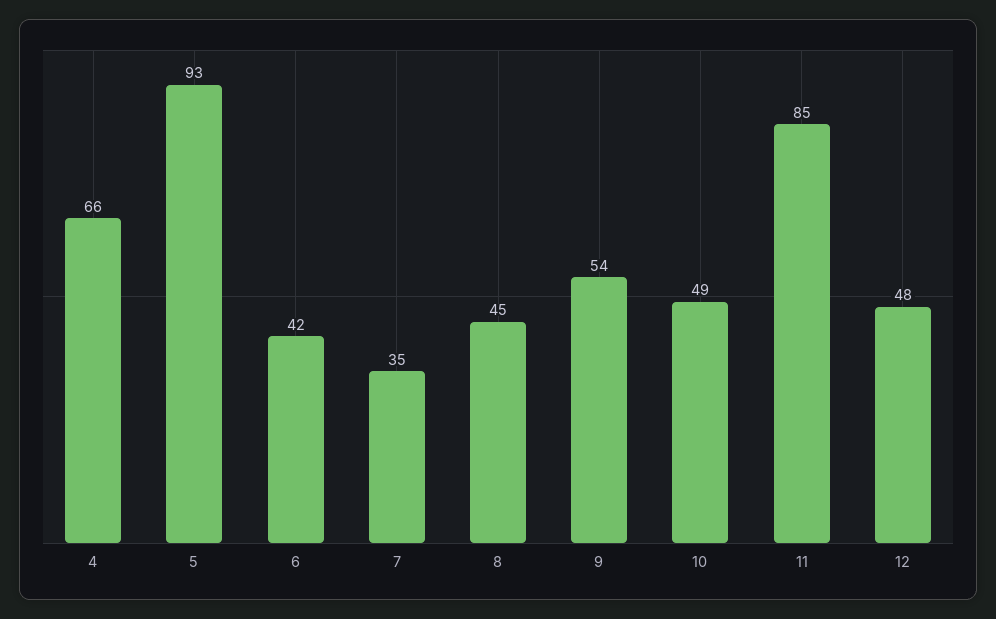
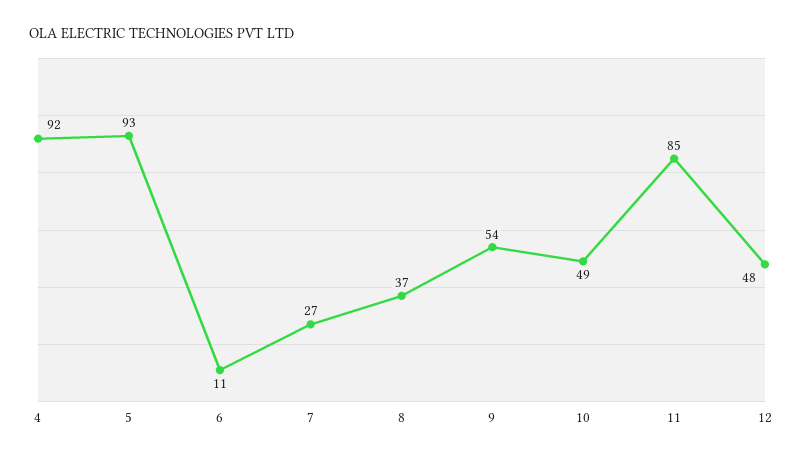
  {
-   "4": 66,
+   "4": 92,
    "5": 93,
-   "6": 42,
+   "6": 11,
-   "7": 35,
+   "7": 27,
-   "8": 45,
+   "8": 37,
    "9": 54,
    "10": 49,
    "11": 85,
    "12": 48
  }

